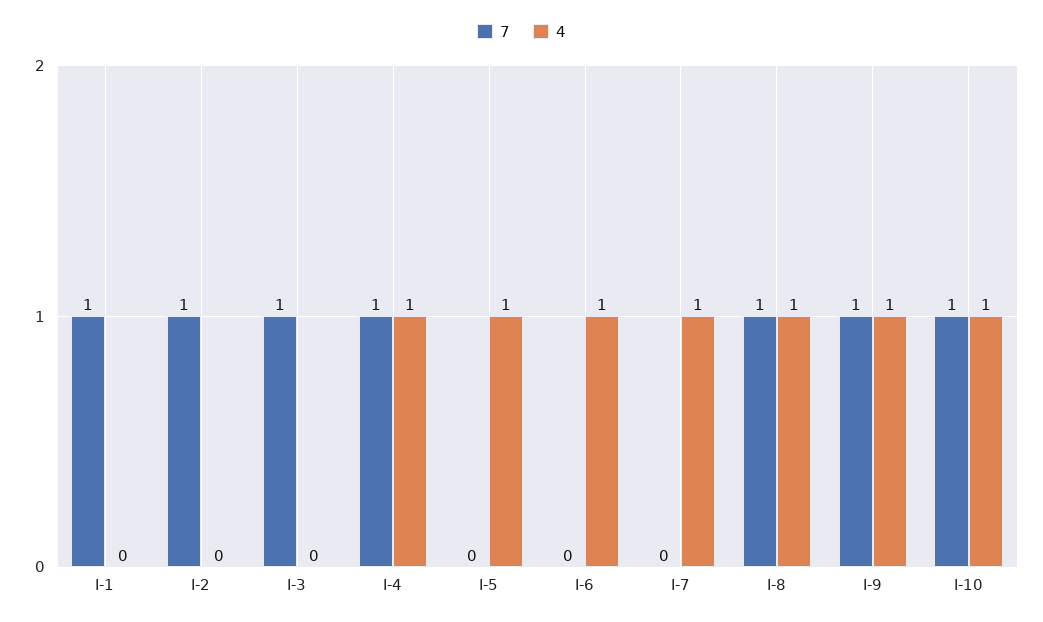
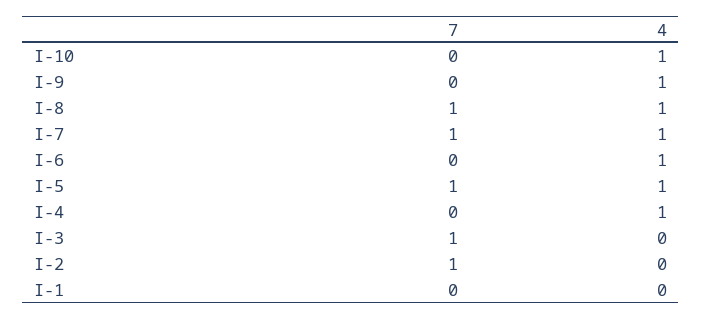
  {
    "7": {
-     "I-1": 1,
+     "I-1": 0,
      "I-2": 1,
      "I-3": 1,
-     "I-4": 1,
+     "I-4": 0,
-     "I-5": 0,
+     "I-5": 1,
      "I-6": 0,
-     "I-7": 0,
+     "I-7": 1,
      "I-8": 1,
-     "I-9": 1,
+     "I-9": 0,
-     "I-10": 1
+     "I-10": 0
    },
    "4": {
      "I-1": 0,
      "I-2": 0,
      "I-3": 0,
      "I-4": 1,
      "I-5": 1,
      "I-6": 1,
      "I-7": 1,
      "I-8": 1,
      "I-9": 1,
      "I-10": 1
    }
  }

